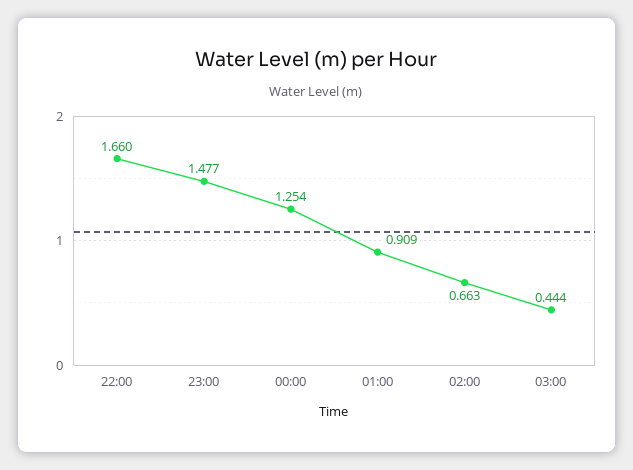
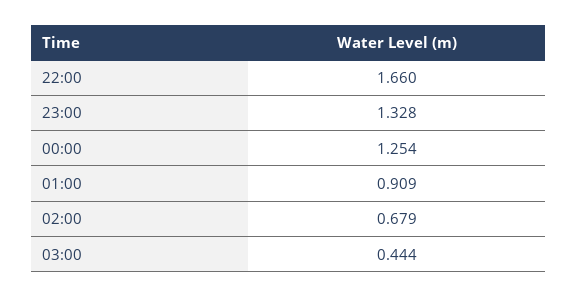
  {
    "22:00": 1.66,
-   "23:00": 1.477,
+   "23:00": 1.328,
    "00:00": 1.254,
    "01:00": 0.909,
-   "02:00": 0.663,
+   "02:00": 0.679,
    "03:00": 0.444
  }

